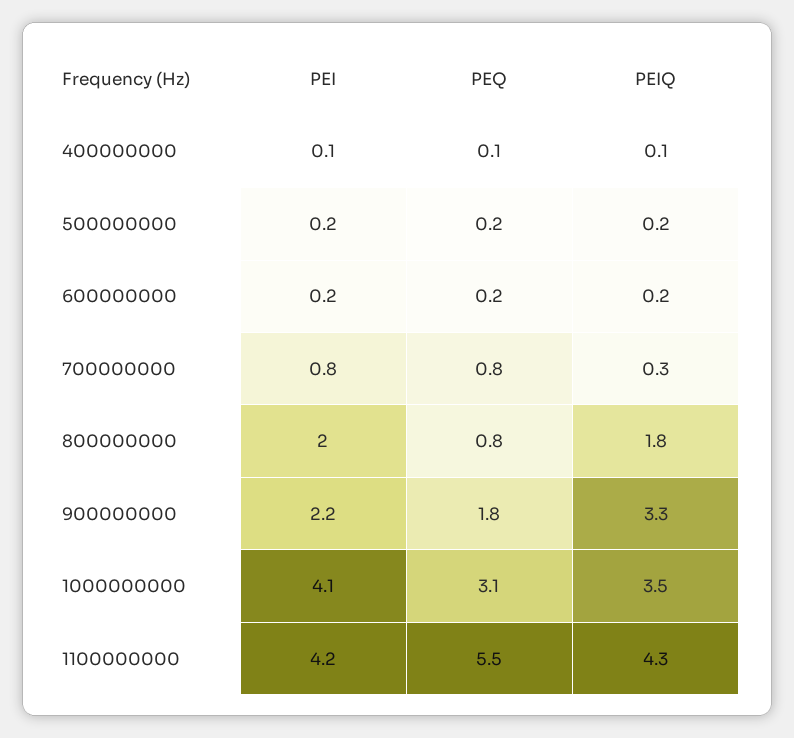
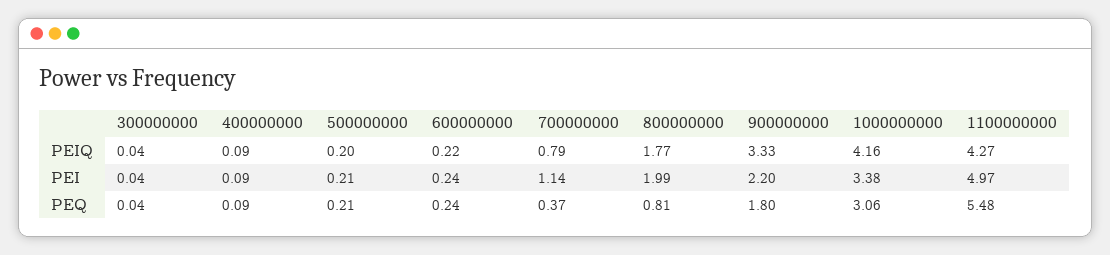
  {
    "PEI": {
      "400000000": 0.09,
      "500000000": 0.21,
      "600000000": 0.24,
-     "700000000": 0.8,
+     "700000000": 1.14,
      "800000000": 1.99,
      "900000000": 2.2,
-     "1000000000": 4.1,
+     "1000000000": 3.38,
-     "1100000000": 4.2
+     "1100000000": 4.97,
+     "300000000": 0.04
    },
    "PEQ": {
      "400000000": 0.09,
      "500000000": 0.21,
      "600000000": 0.24,
-     "700000000": 0.8,
+     "700000000": 0.37,
      "800000000": 0.81,
      "900000000": 1.8,
      "1000000000": 3.06,
-     "1100000000": 5.48
+     "1100000000": 5.48,
+     "300000000": 0.04
    },
    "PEIQ": {
      "400000000": 0.09,
      "500000000": 0.2,
      "600000000": 0.22,
-     "700000000": 0.3,
+     "700000000": 0.79,
      "800000000": 1.77,
      "900000000": 3.33,
-     "1000000000": 3.5,
+     "1000000000": 4.16,
-     "1100000000": 4.27
+     "1100000000": 4.27,
+     "300000000": 0.04
    }
  }

